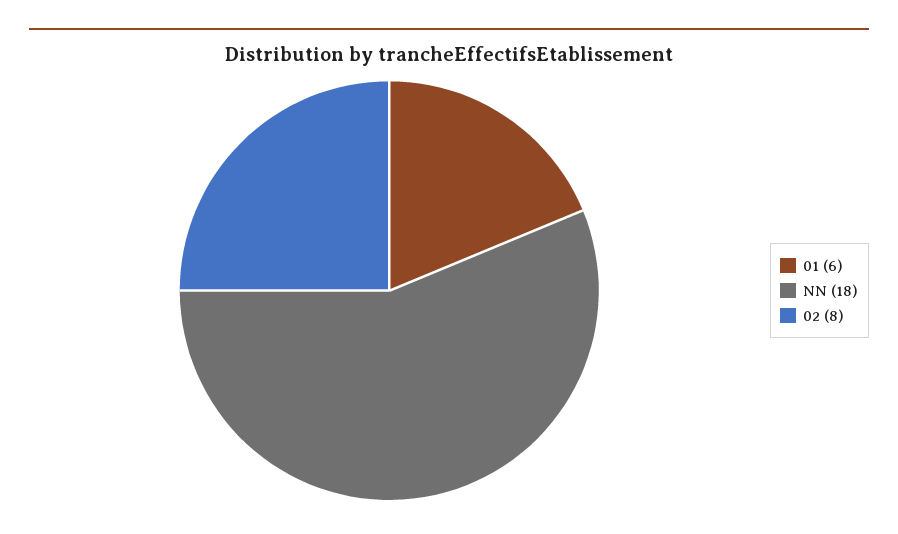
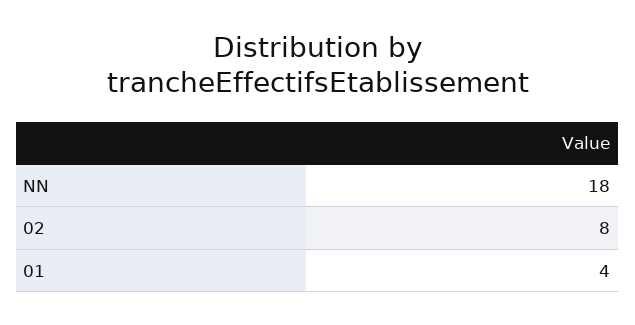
  {
-   "01": 6,
+   "01": 4,
    "NN": 18,
    "02": 8
  }

